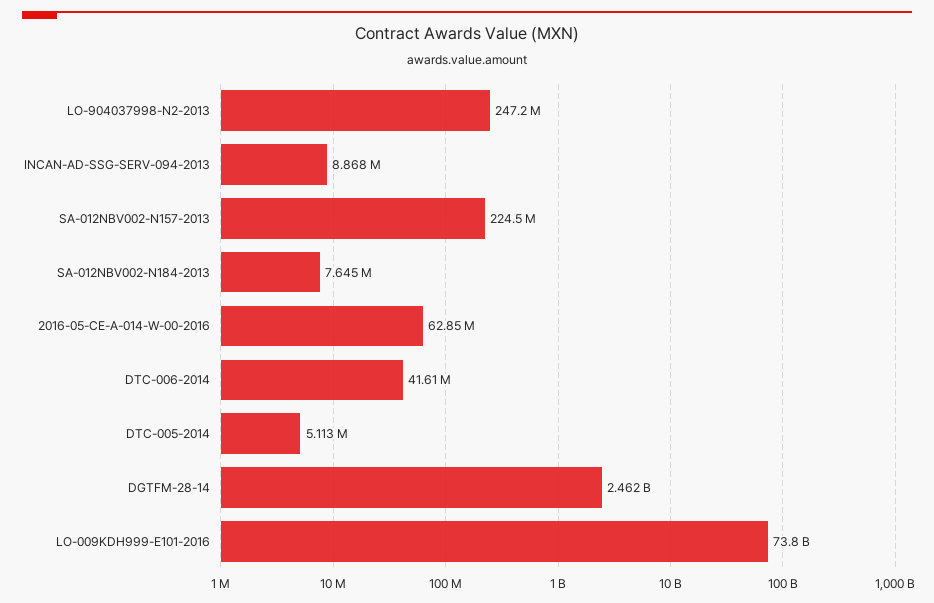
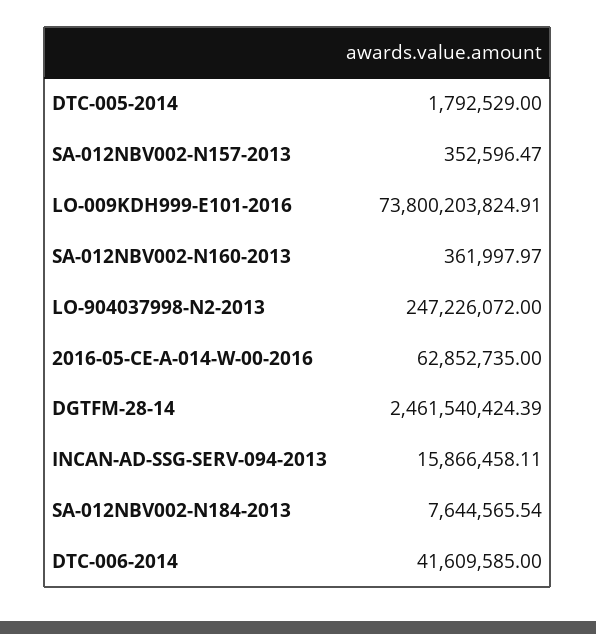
  {
    "LO-904037998-N2-2013": 247226072,
-   "INCAN-AD-SSG-SERV-094-2013": 8868000,
+   "INCAN-AD-SSG-SERV-094-2013": 15866458.11,
-   "SA-012NBV002-N157-2013": 224500000,
+   "SA-012NBV002-N157-2013": 352596.47,
    "SA-012NBV002-N184-2013": 7644565.54,
    "2016-05-CE-A-014-W-00-2016": 62852735,
    "DTC-006-2014": 41609585,
-   "DTC-005-2014": 5113000,
+   "DTC-005-2014": 1792529,
    "DGTFM-28-14": 2461540424.39,
-   "LO-009KDH999-E101-2016": 73800203824.91
+   "LO-009KDH999-E101-2016": 73800203824.91,
+   "SA-012NBV002-N160-2013": 361997.97
  }

